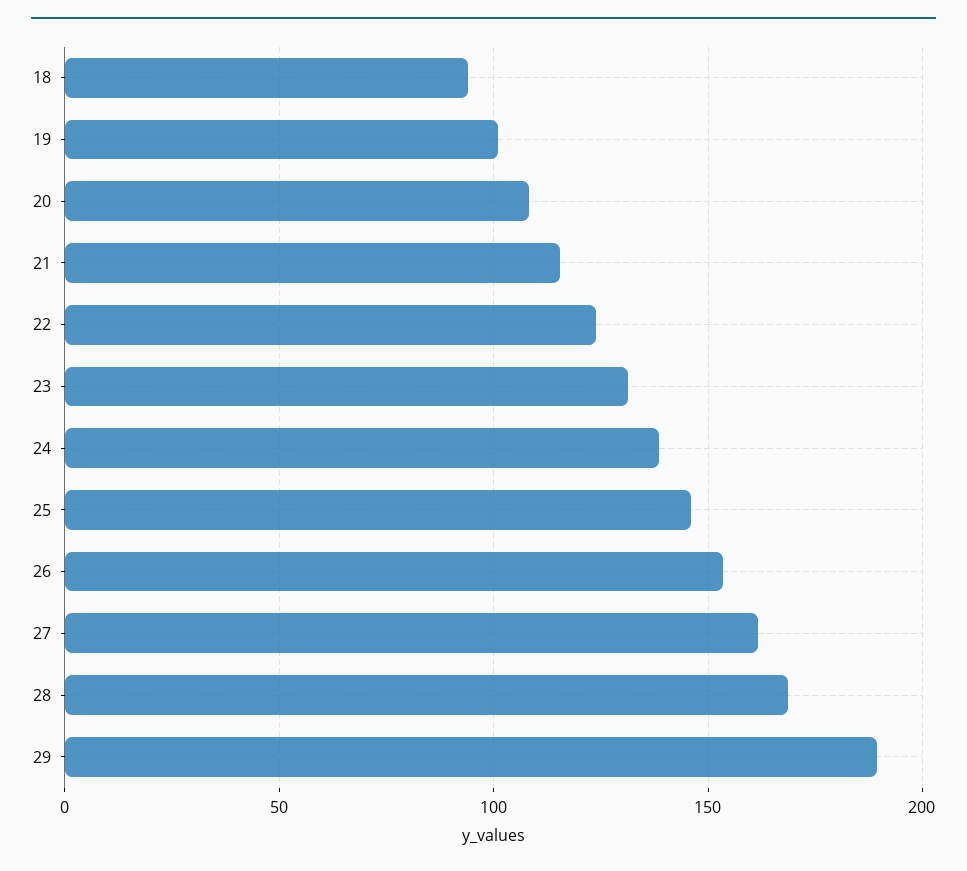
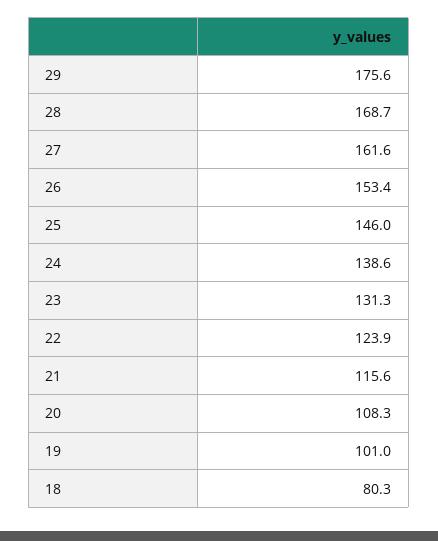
  {
-   "18": 95,
+   "18": 80.3,
    "19": 101,
    "20": 108.3,
    "21": 115.6,
    "22": 123.9,
    "23": 131.3,
    "24": 138.6,
    "25": 146,
    "26": 153.4,
    "27": 161.6,
    "28": 168.7,
-   "29": 190
+   "29": 175.6
  }

